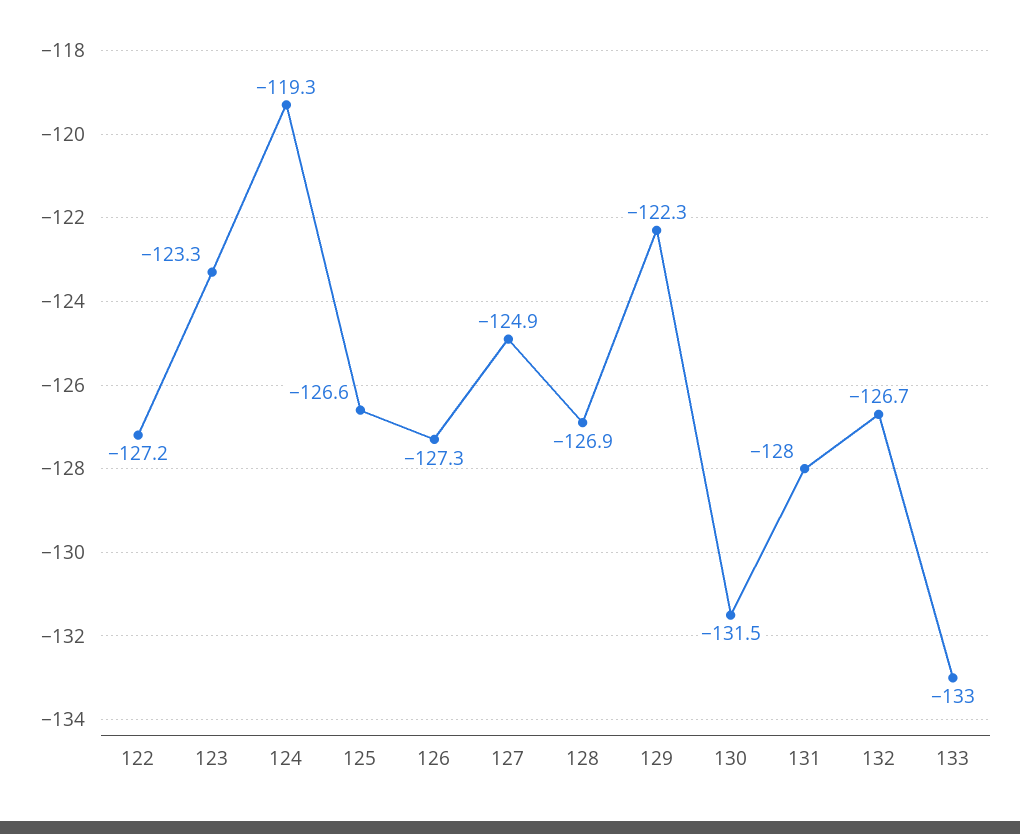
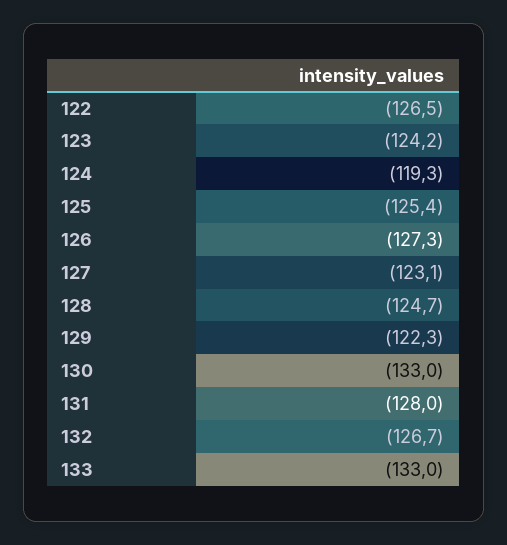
  {
-   "122": -127.2,
+   "122": -126.5,
-   "123": -123.3,
+   "123": -124.2,
    "124": -119.3,
-   "125": -126.6,
+   "125": -125.4,
    "126": -127.3,
-   "127": -124.9,
+   "127": -123.1,
-   "128": -126.9,
+   "128": -124.7,
    "129": -122.3,
-   "130": -131.5,
+   "130": -133,
    "131": -128,
    "132": -126.7,
    "133": -133
  }

